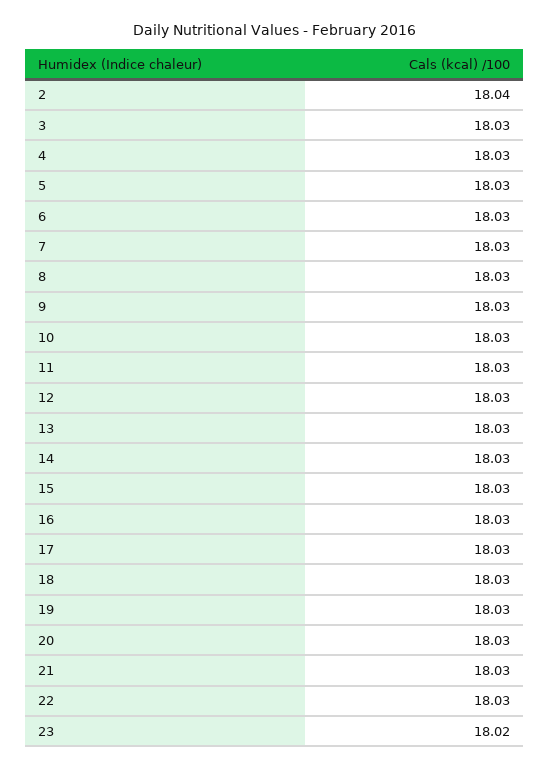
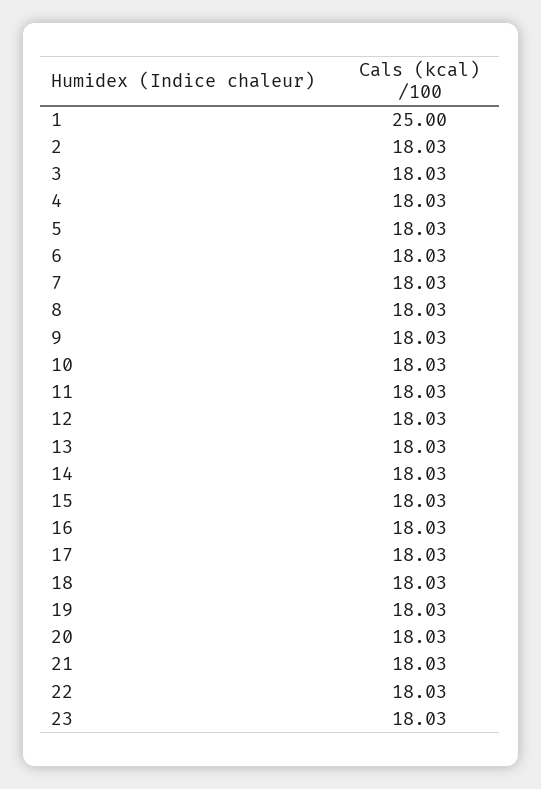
  {
-   "2": 18.04,
+   "2": 18.03,
    "3": 18.03,
    "4": 18.03,
    "5": 18.03,
    "6": 18.03,
    "7": 18.03,
    "8": 18.03,
    "9": 18.03,
    "10": 18.03,
    "11": 18.03,
    "12": 18.03,
    "13": 18.03,
    "14": 18.03,
    "15": 18.03,
    "16": 18.03,
    "17": 18.03,
    "18": 18.03,
    "19": 18.03,
    "20": 18.03,
    "21": 18.03,
    "22": 18.03,
-   "23": 18.02
+   "23": 18.03,
+   "1": 25
  }

